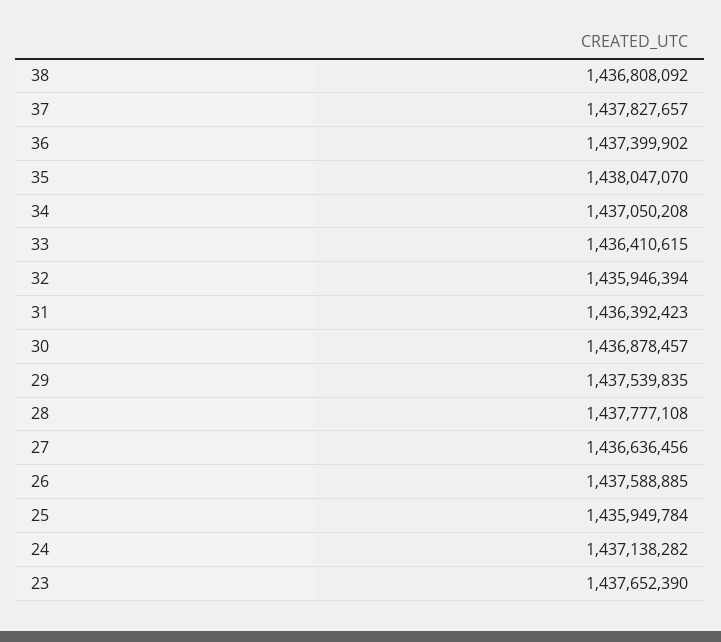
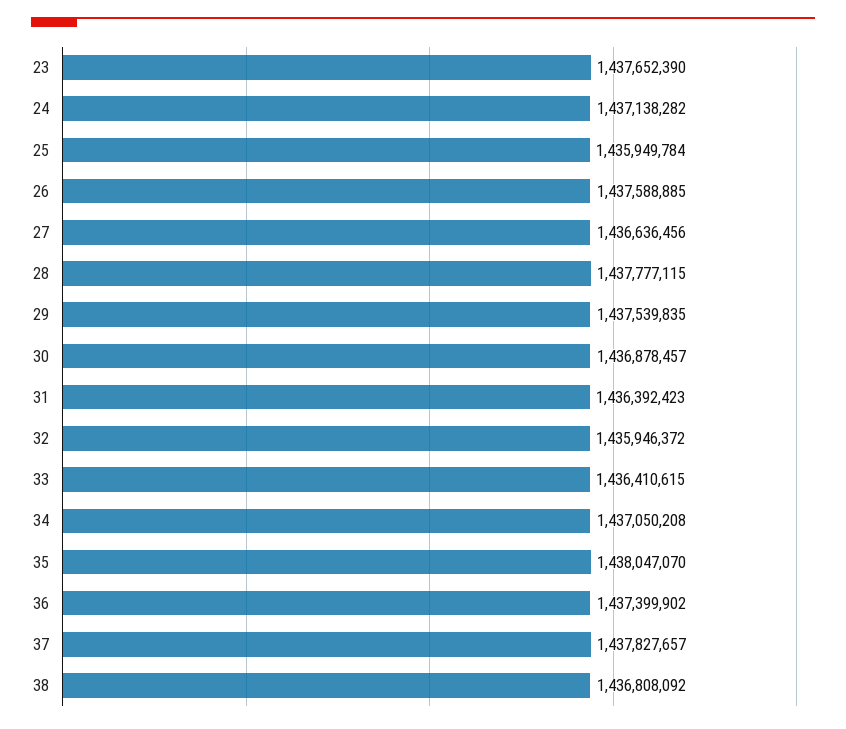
  {
    "38": 1436808092,
    "37": 1437827657,
    "36": 1437399902,
    "35": 1438047070,
    "34": 1437050208,
    "33": 1436410615,
-   "32": 1435946394,
+   "32": 1435946372,
    "31": 1436392423,
    "30": 1436878457,
    "29": 1437539835,
-   "28": 1437777108,
+   "28": 1437777115,
    "27": 1436636456,
    "26": 1437588885,
    "25": 1435949784,
    "24": 1437138282,
    "23": 1437652390
  }

